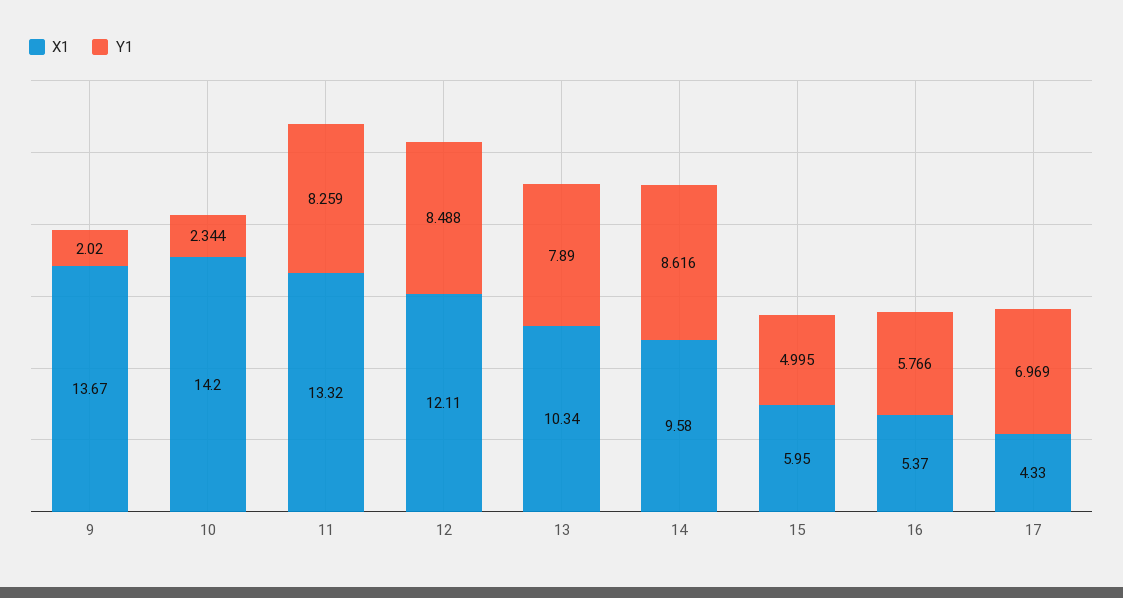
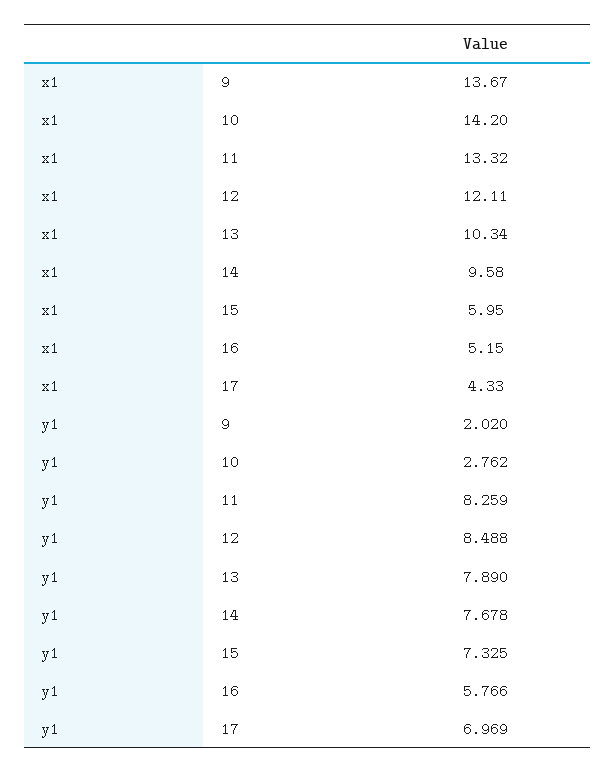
  {
    "X1": {
      "9": 13.67,
      "10": 14.2,
      "11": 13.32,
      "12": 12.11,
      "13": 10.34,
      "14": 9.58,
      "15": 5.95,
-     "16": 5.37,
+     "16": 5.15,
      "17": 4.33
    },
    "Y1": {
      "9": 2.02,
-     "10": 2.344,
+     "10": 2.762,
      "11": 8.259,
      "12": 8.488,
      "13": 7.89,
-     "14": 8.616,
+     "14": 7.678,
-     "15": 4.995,
+     "15": 7.325,
      "16": 5.766,
      "17": 6.969
    }
  }

